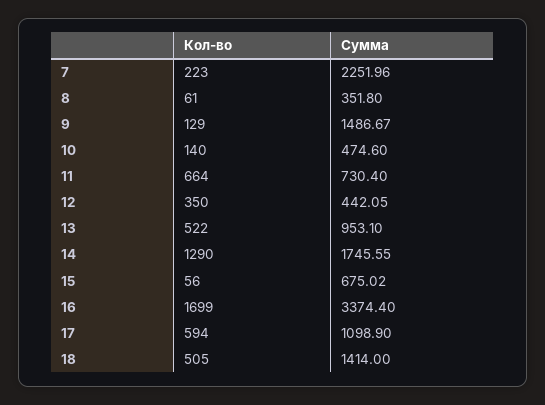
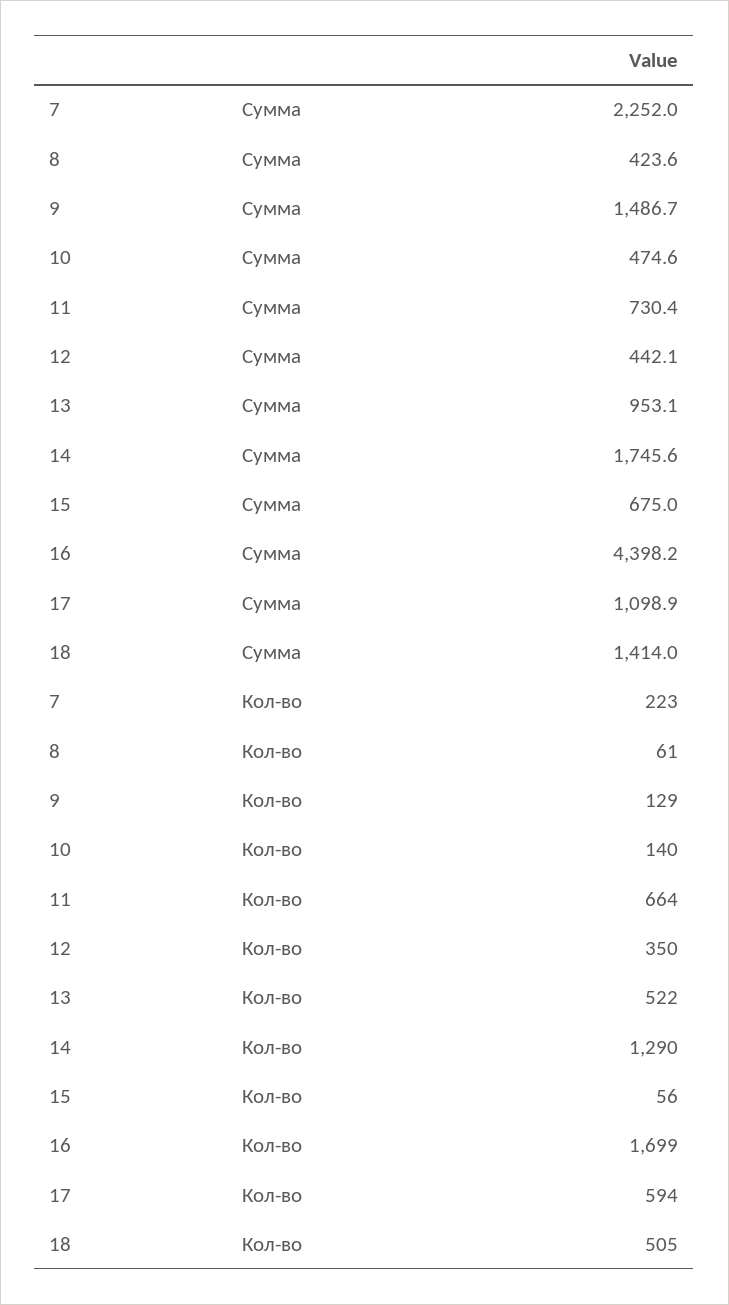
  {
    "Кол-во": {
      "7": 223,
      "8": 61,
      "9": 129,
      "10": 140,
      "11": 664,
      "12": 350,
      "13": 522,
      "14": 1290,
      "15": 56,
      "16": 1699,
      "17": 594,
      "18": 505
    },
    "Сумма": {
      "7": 2251.96,
-     "8": 351.8,
+     "8": 423.6,
      "9": 1486.67,
      "10": 474.6,
      "11": 730.4,
      "12": 442.05,
      "13": 953.1,
      "14": 1745.55,
      "15": 675.02,
-     "16": 3374.4,
+     "16": 4398.2,
      "17": 1098.9,
      "18": 1414
    }
  }

